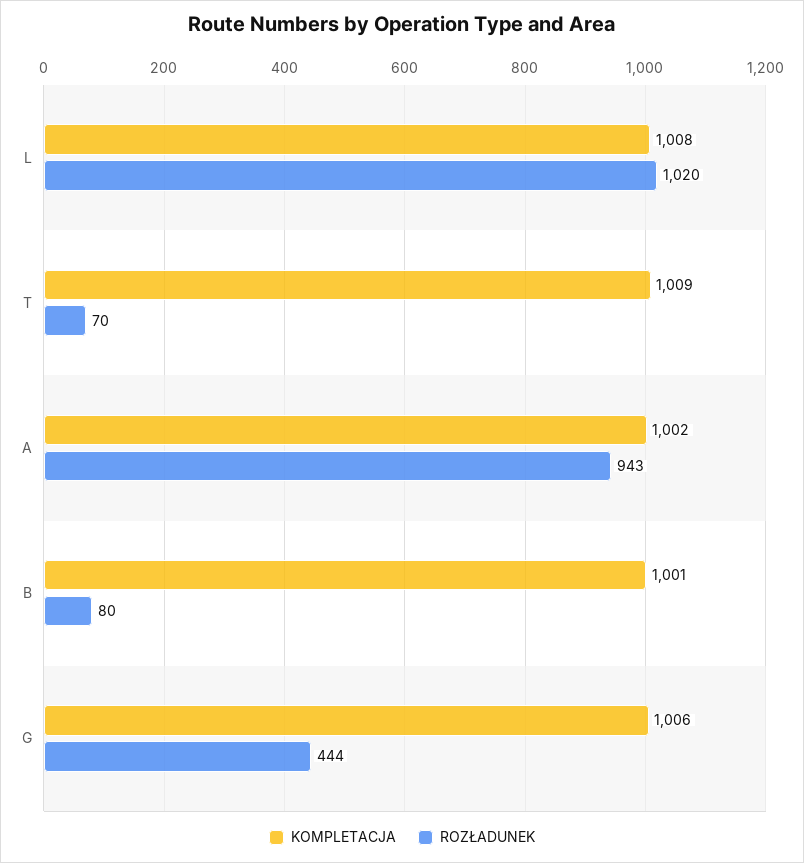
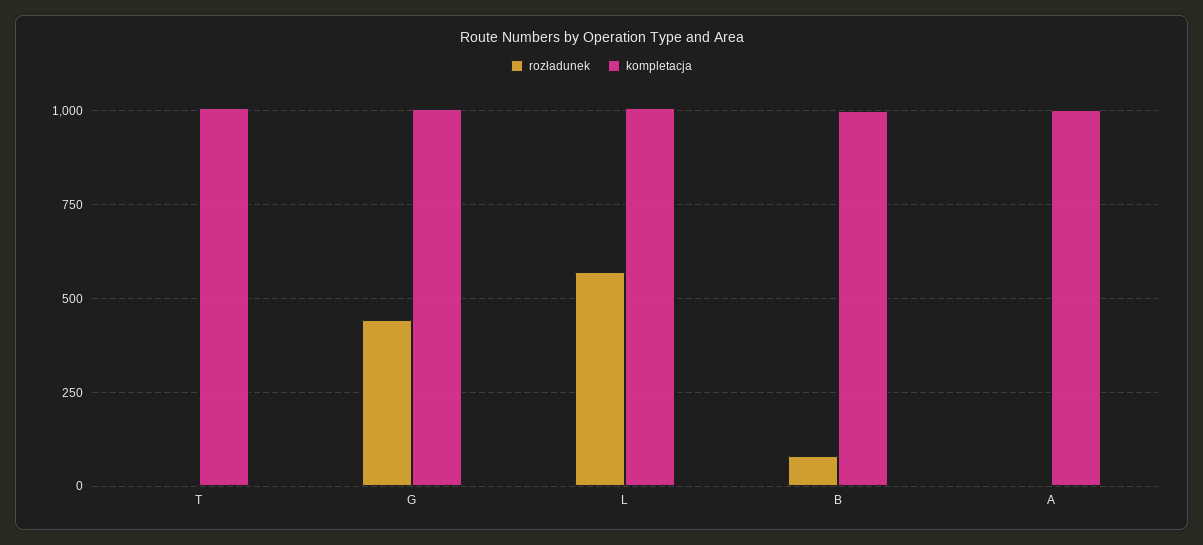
  {
    "KOMPLETACJA": {
      "L": 1008,
      "T": 1009,
      "A": 1002,
      "B": 1001,
      "G": 1006
    },
    "ROZŁADUNEK": {
-     "L": 1020,
+     "L": 575,
-     "T": 70,
+     "T": 0,
-     "A": 943,
+     "A": 0,
      "B": 80,
      "G": 444
    }
  }

